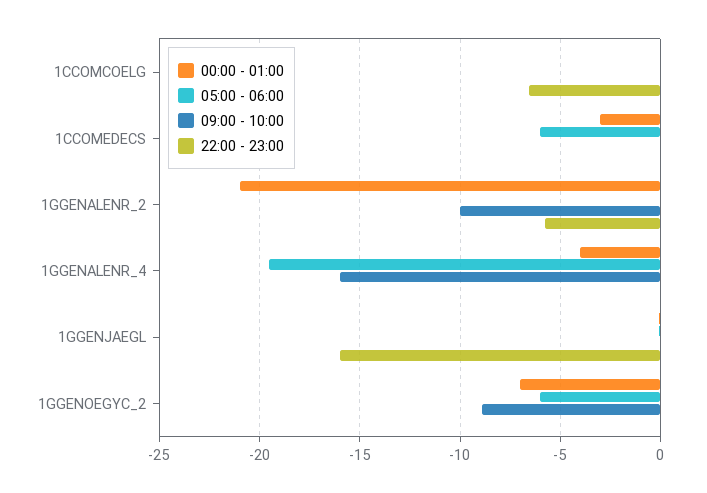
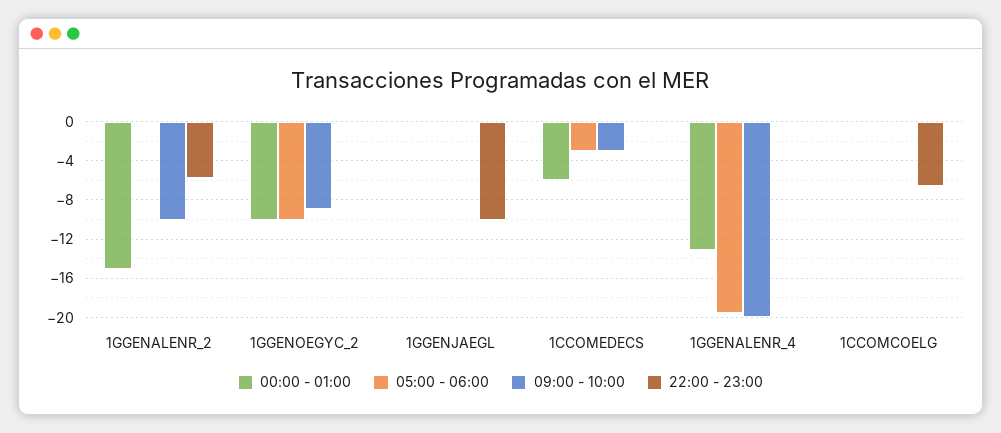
  {
    "00:00 - 01:00": {
      "1CCOMCOELG": 0,
-     "1CCOMEDECS": -3,
+     "1CCOMEDECS": -6,
-     "1GGENALENR_2": -21,
+     "1GGENALENR_2": -15,
-     "1GGENALENR_4": -4,
+     "1GGENALENR_4": -13,
      "1GGENJAEGL": 0,
-     "1GGENOEGYC_2": -7
+     "1GGENOEGYC_2": -10
    },
    "05:00 - 06:00": {
      "1CCOMCOELG": 0,
-     "1CCOMEDECS": -6,
+     "1CCOMEDECS": -3,
      "1GGENALENR_2": 0,
      "1GGENALENR_4": -19.5,
      "1GGENJAEGL": 0,
-     "1GGENOEGYC_2": -6
+     "1GGENOEGYC_2": -10
    },
    "09:00 - 10:00": {
      "1CCOMCOELG": 0,
-     "1CCOMEDECS": 0,
+     "1CCOMEDECS": -3,
      "1GGENALENR_2": -10,
-     "1GGENALENR_4": -16,
+     "1GGENALENR_4": -20,
      "1GGENJAEGL": 0,
      "1GGENOEGYC_2": -9
    },
    "22:00 - 23:00": {
      "1CCOMCOELG": -6.5,
      "1CCOMEDECS": 0,
      "1GGENALENR_2": -6,
      "1GGENALENR_4": 0,
-     "1GGENJAEGL": -16,
+     "1GGENJAEGL": -10,
      "1GGENOEGYC_2": 0
    }
  }

